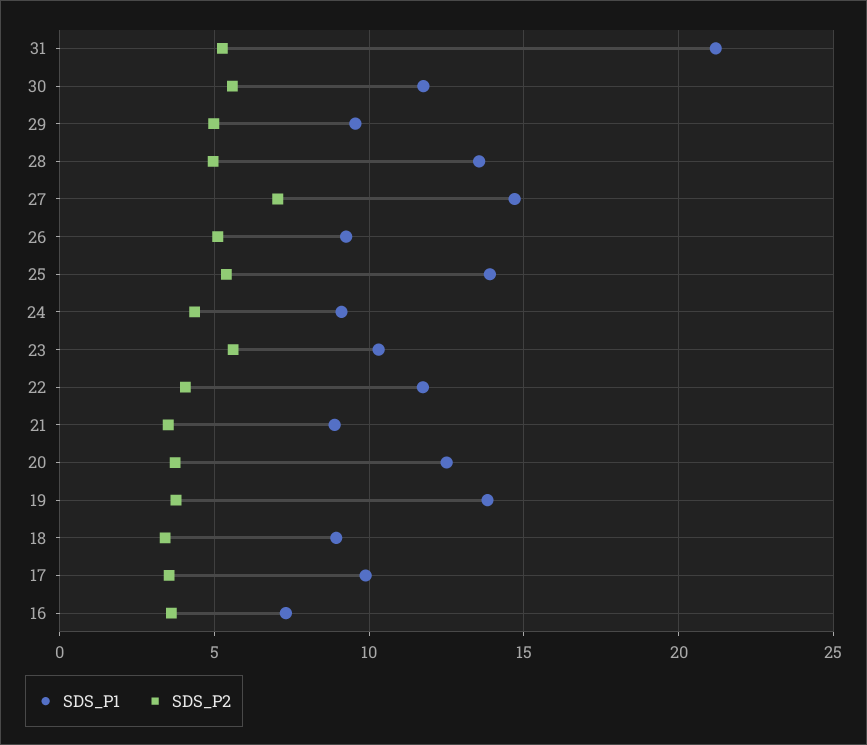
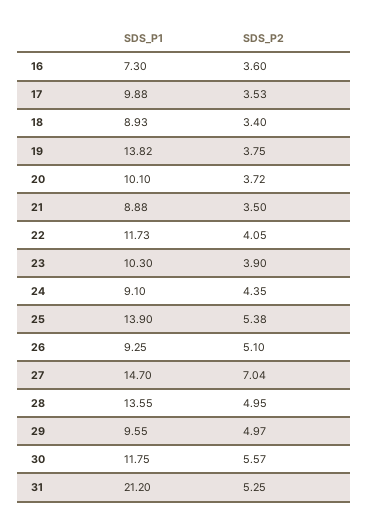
  {
    "SDS_P1": {
      "31": 21.2,
      "30": 11.75,
      "29": 9.55,
      "28": 13.55,
      "27": 14.7,
      "26": 9.25,
      "25": 13.9,
      "24": 9.1,
      "23": 10.3,
      "22": 11.73,
      "21": 8.88,
-     "20": 12.5,
+     "20": 10.1,
      "19": 13.82,
      "18": 8.93,
      "17": 9.88,
      "16": 7.3
    },
    "SDS_P2": {
      "31": 5.25,
      "30": 5.57,
      "29": 4.97,
      "28": 4.95,
      "27": 7.04,
      "26": 5.1,
      "25": 5.38,
      "24": 4.35,
-     "23": 5.5,
+     "23": 3.9,
      "22": 4.05,
      "21": 3.5,
      "20": 3.72,
      "19": 3.75,
      "18": 3.4,
      "17": 3.53,
      "16": 3.6
    }
  }

